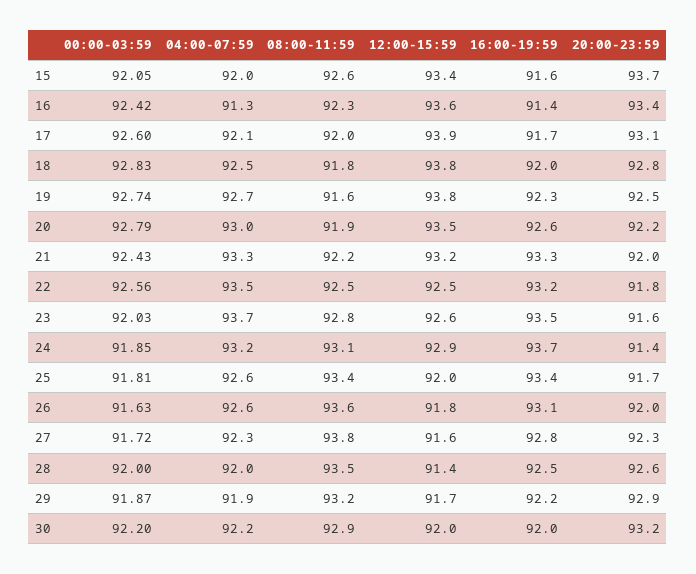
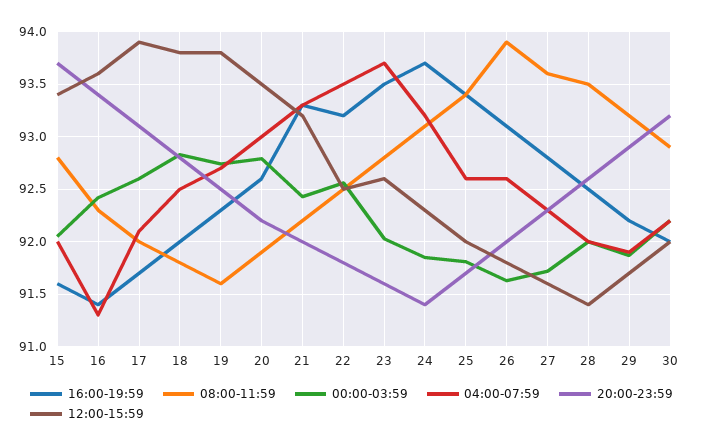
  {
    "00:00-03:59": {
      "15": 92.05,
      "16": 92.42,
      "17": 92.6,
      "18": 92.83,
      "19": 92.74,
      "20": 92.79,
      "21": 92.43,
      "22": 92.56,
      "23": 92.03,
      "24": 91.85,
      "25": 91.81,
      "26": 91.63,
      "27": 91.72,
      "28": 92,
      "29": 91.87,
      "30": 92.2
    },
    "04:00-07:59": {
      "15": 92,
      "16": 91.3,
      "17": 92.1,
      "18": 92.5,
      "19": 92.7,
      "20": 93,
      "21": 93.3,
      "22": 93.5,
      "23": 93.7,
      "24": 93.2,
      "25": 92.6,
      "26": 92.6,
      "27": 92.3,
      "28": 92,
      "29": 91.9,
      "30": 92.2
    },
    "08:00-11:59": {
-     "15": 92.6,
+     "15": 92.8,
      "16": 92.3,
      "17": 92,
      "18": 91.8,
      "19": 91.6,
      "20": 91.9,
      "21": 92.2,
      "22": 92.5,
      "23": 92.8,
      "24": 93.1,
      "25": 93.4,
-     "26": 93.6,
+     "26": 93.9,
-     "27": 93.8,
+     "27": 93.6,
      "28": 93.5,
      "29": 93.2,
      "30": 92.9
    },
    "12:00-15:59": {
      "15": 93.4,
      "16": 93.6,
      "17": 93.9,
      "18": 93.8,
      "19": 93.8,
      "20": 93.5,
      "21": 93.2,
      "22": 92.5,
      "23": 92.6,
-     "24": 92.9,
+     "24": 92.3,
      "25": 92,
      "26": 91.8,
      "27": 91.6,
      "28": 91.4,
      "29": 91.7,
      "30": 92
    },
    "16:00-19:59": {
      "15": 91.6,
      "16": 91.4,
      "17": 91.7,
      "18": 92,
      "19": 92.3,
      "20": 92.6,
      "21": 93.3,
      "22": 93.2,
      "23": 93.5,
      "24": 93.7,
      "25": 93.4,
      "26": 93.1,
      "27": 92.8,
      "28": 92.5,
      "29": 92.2,
      "30": 92
    },
    "20:00-23:59": {
      "15": 93.7,
      "16": 93.4,
      "17": 93.1,
      "18": 92.8,
      "19": 92.5,
      "20": 92.2,
      "21": 92,
      "22": 91.8,
      "23": 91.6,
      "24": 91.4,
      "25": 91.7,
      "26": 92,
      "27": 92.3,
      "28": 92.6,
      "29": 92.9,
      "30": 93.2
    }
  }

